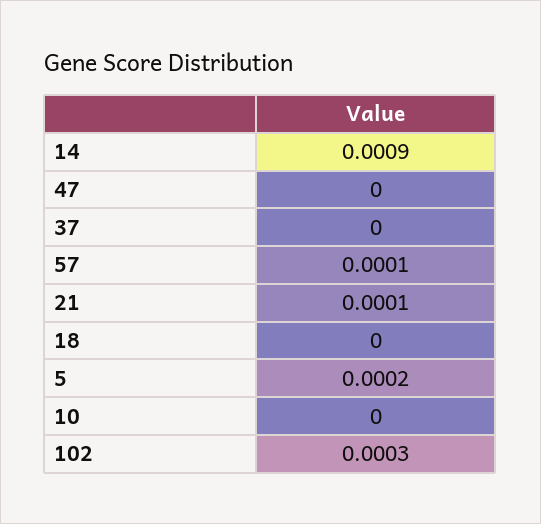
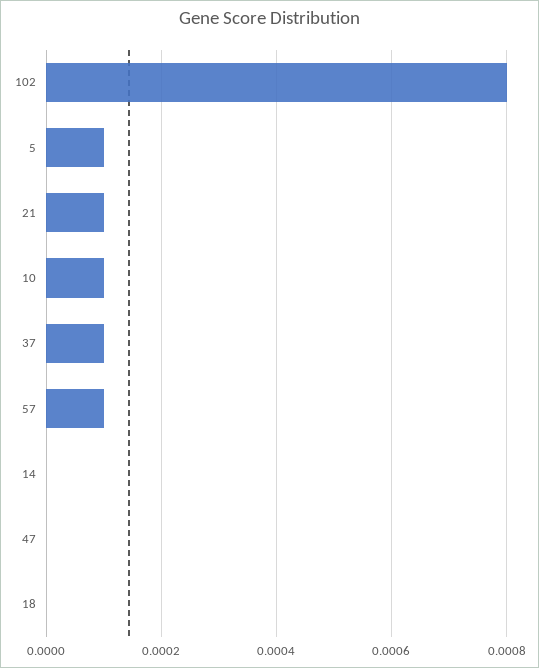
  {
-   "14": 0.0009,
+   "14": 0,
    "47": 0,
-   "37": 0,
+   "37": 0.0001,
    "57": 0.0001,
    "21": 0.0001,
    "18": 0,
-   "5": 0.0002,
+   "5": 0.0001,
-   "10": 0,
+   "10": 0.0001,
-   "102": 0.0003
+   "102": 0.0008
  }

